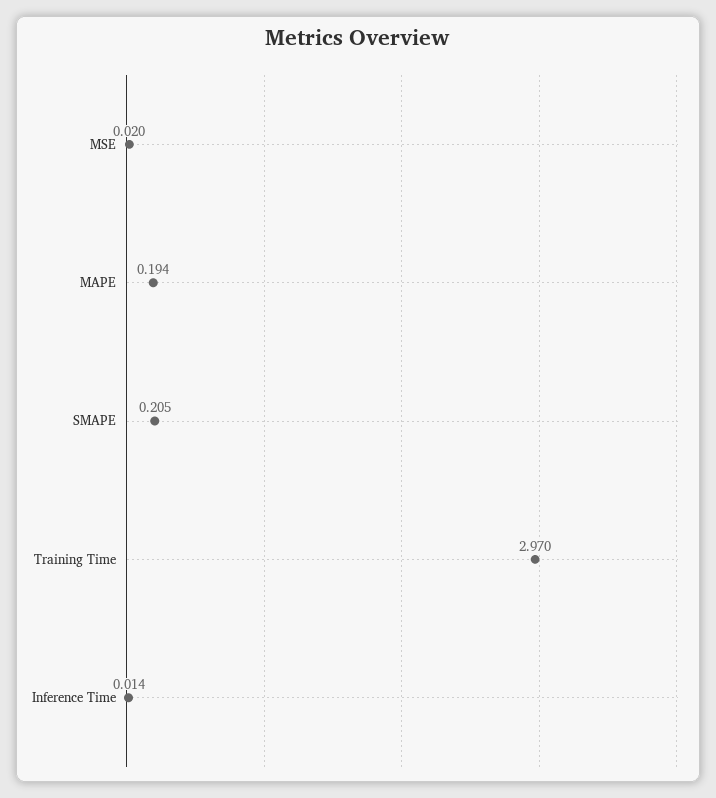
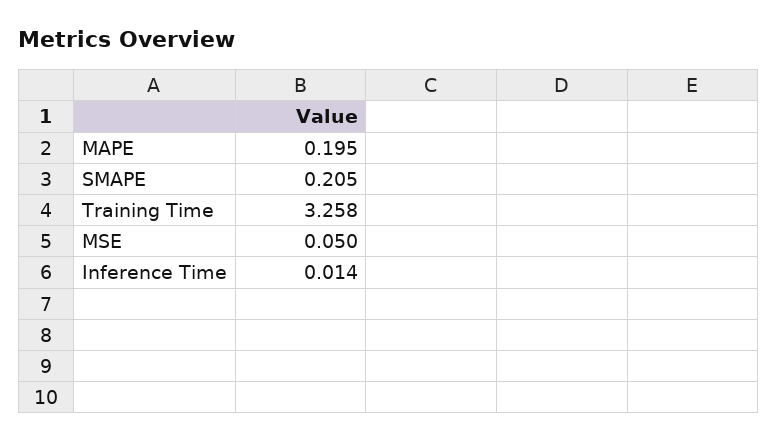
  {
-   "MSE": 0.02,
+   "MSE": 0.05,
-   "MAPE": 0.194,
+   "MAPE": 0.195,
    "SMAPE": 0.205,
-   "Training Time": 2.97,
+   "Training Time": 3.258,
    "Inference Time": 0.014
  }

